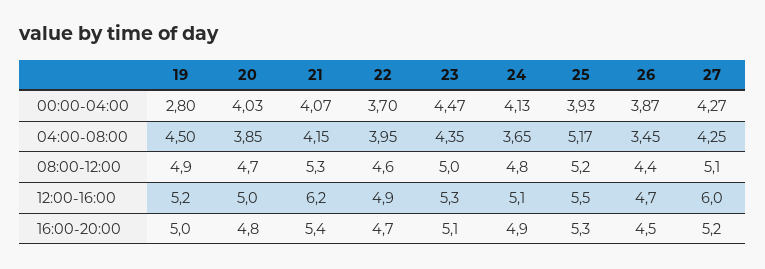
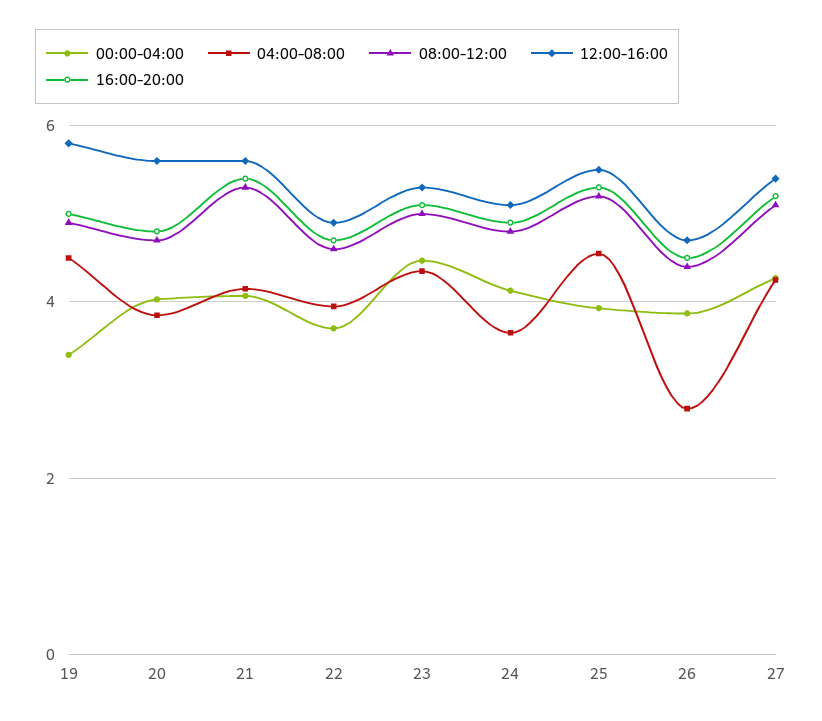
  {
    "00:00-04:00": {
-     "19": 2.8,
+     "19": 3.4,
      "20": 4.03,
      "21": 4.07,
      "22": 3.7,
      "23": 4.47,
      "24": 4.13,
      "25": 3.93,
      "26": 3.87,
      "27": 4.27
    },
    "04:00-08:00": {
      "19": 4.5,
      "20": 3.85,
      "21": 4.15,
      "22": 3.95,
      "23": 4.35,
      "24": 3.65,
-     "25": 5.17,
+     "25": 4.6,
-     "26": 3.45,
+     "26": 2.8,
      "27": 4.25
    },
    "08:00-12:00": {
      "19": 4.9,
      "20": 4.7,
      "21": 5.3,
      "22": 4.6,
      "23": 5,
      "24": 4.8,
      "25": 5.2,
      "26": 4.4,
      "27": 5.1
    },
    "12:00-16:00": {
-     "19": 5.2,
+     "19": 5.8,
-     "20": 5,
+     "20": 5.6,
-     "21": 6.2,
+     "21": 5.6,
      "22": 4.9,
      "23": 5.3,
      "24": 5.1,
      "25": 5.5,
      "26": 4.7,
-     "27": 6
+     "27": 5.4
    },
    "16:00-20:00": {
      "19": 5,
      "20": 4.8,
      "21": 5.4,
      "22": 4.7,
      "23": 5.1,
      "24": 4.9,
      "25": 5.3,
      "26": 4.5,
      "27": 5.2
    }
  }

